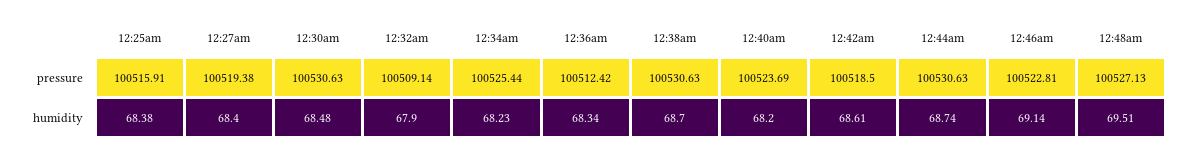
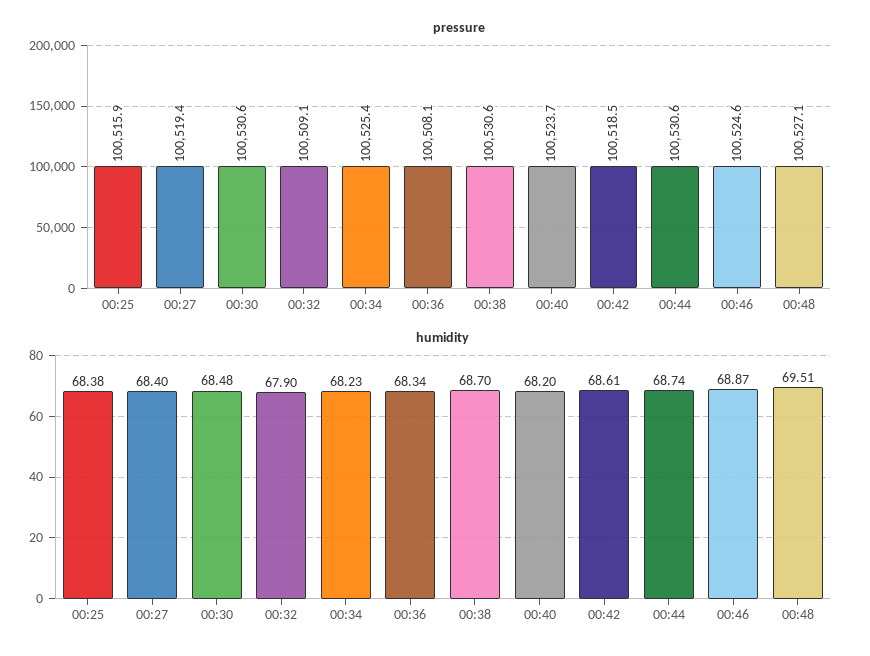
  {
    "pressure": {
      "12:25am": 100515.91,
      "12:27am": 100519.38,
      "12:30am": 100530.63,
      "12:32am": 100509.14,
      "12:34am": 100525.44,
-     "12:36am": 100512.42,
+     "12:36am": 100508.1,
      "12:38am": 100530.63,
      "12:40am": 100523.69,
      "12:42am": 100518.5,
      "12:44am": 100530.63,
-     "12:46am": 100522.81,
+     "12:46am": 100524.6,
      "12:48am": 100527.13
    },
    "humidity": {
      "12:25am": 68.38,
      "12:27am": 68.4,
      "12:30am": 68.48,
      "12:32am": 67.9,
      "12:34am": 68.23,
      "12:36am": 68.34,
      "12:38am": 68.7,
      "12:40am": 68.2,
      "12:42am": 68.61,
      "12:44am": 68.74,
-     "12:46am": 69.14,
+     "12:46am": 68.87,
      "12:48am": 69.51
    }
  }

